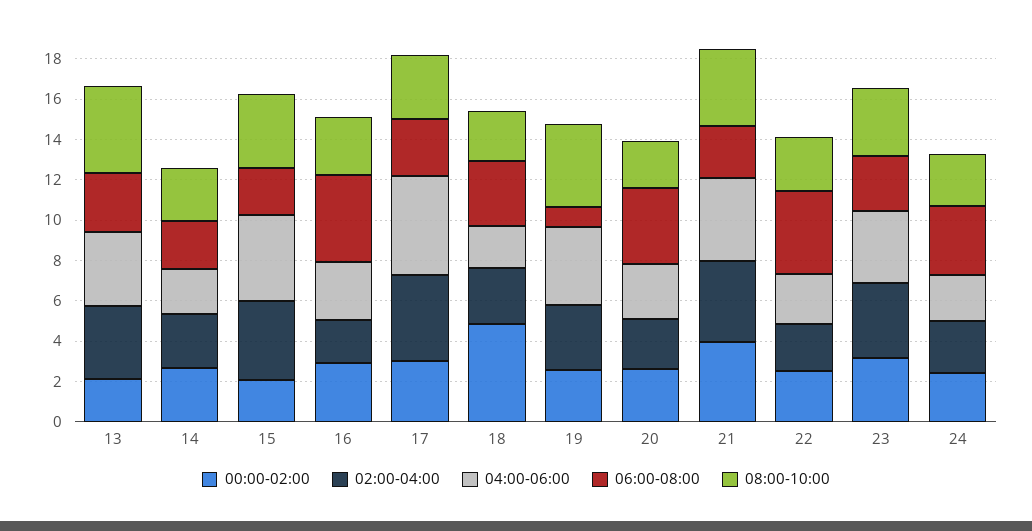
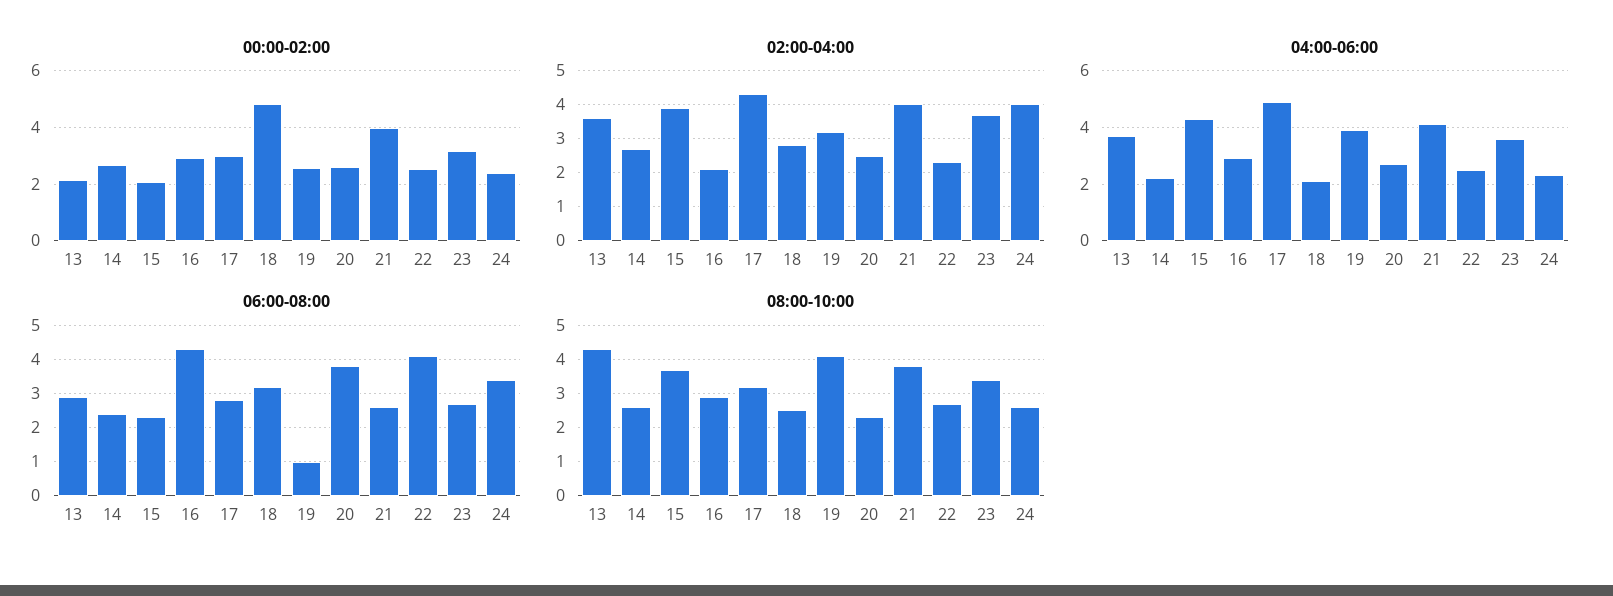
  {
    "00:00-02:00": {
      "13": 2.25,
      "14": 2.75,
      "15": 2,
      "16": 3,
      "17": 3,
      "18": 4.75,
      "19": 2.5,
      "20": 2.5,
      "21": 4,
      "22": 2.5,
      "23": 3.25,
      "24": 2.5
    },
    "02:00-04:00": {
      "13": 3.5,
      "14": 2.5,
      "15": 4,
      "16": 2,
      "17": 4.5,
      "18": 3,
      "19": 3,
      "20": 2.5,
      "21": 4,
      "22": 2.5,
      "23": 3.5,
-     "24": 2.5
+     "24": 4
    },
    "04:00-06:00": {
      "13": 3.5,
      "14": 2,
      "15": 4.5,
      "16": 3,
      "17": 5,
      "18": 2,
      "19": 4,
      "20": 2.5,
      "21": 4,
      "22": 2.5,
      "23": 3.5,
      "24": 2.5
    },
    "06:00-08:00": {
      "13": 3,
      "14": 2.5,
      "15": 2.5,
      "16": 4.5,
      "17": 3,
      "18": 3,
      "19": 1,
      "20": 4,
      "21": 2.5,
      "22": 4,
      "23": 2.5,
      "24": 3.5
    },
    "08:00-10:00": {
      "13": 4.5,
      "14": 2.5,
      "15": 3.5,
      "16": 3,
      "17": 3,
      "18": 2.5,
      "19": 4,
      "20": 2.5,
      "21": 4,
      "22": 2.5,
      "23": 3.5,
      "24": 2.5
    }
  }

